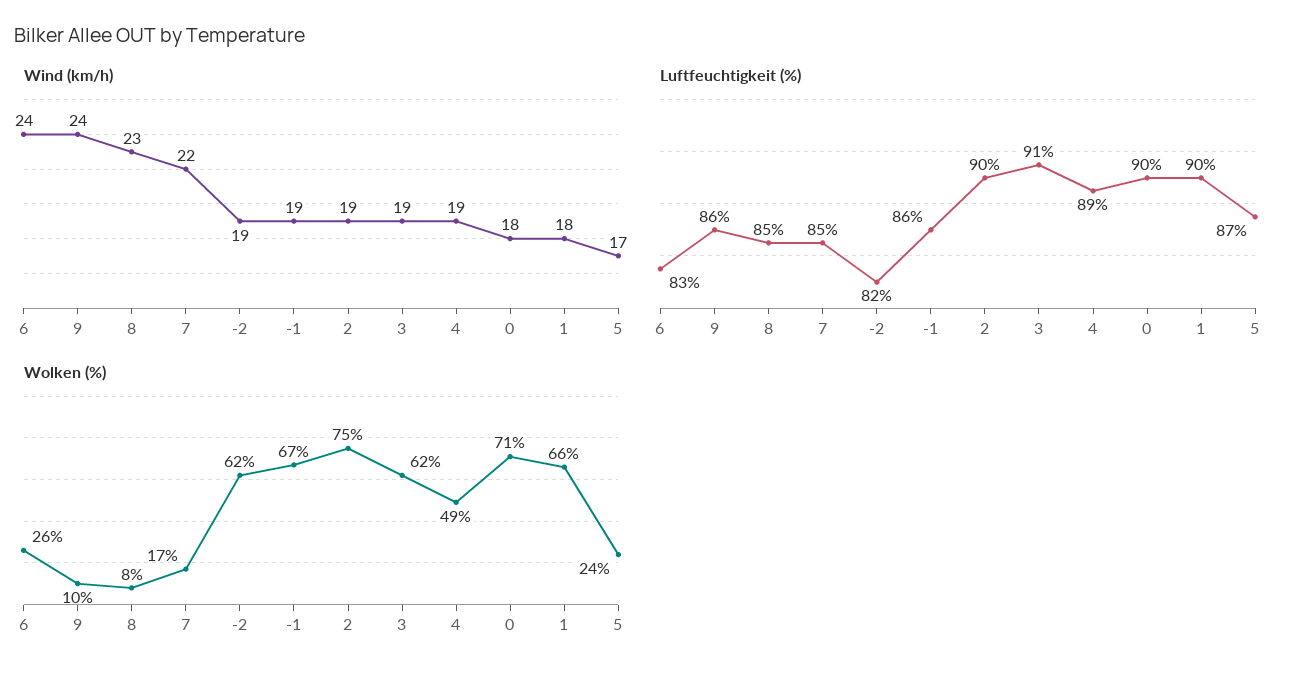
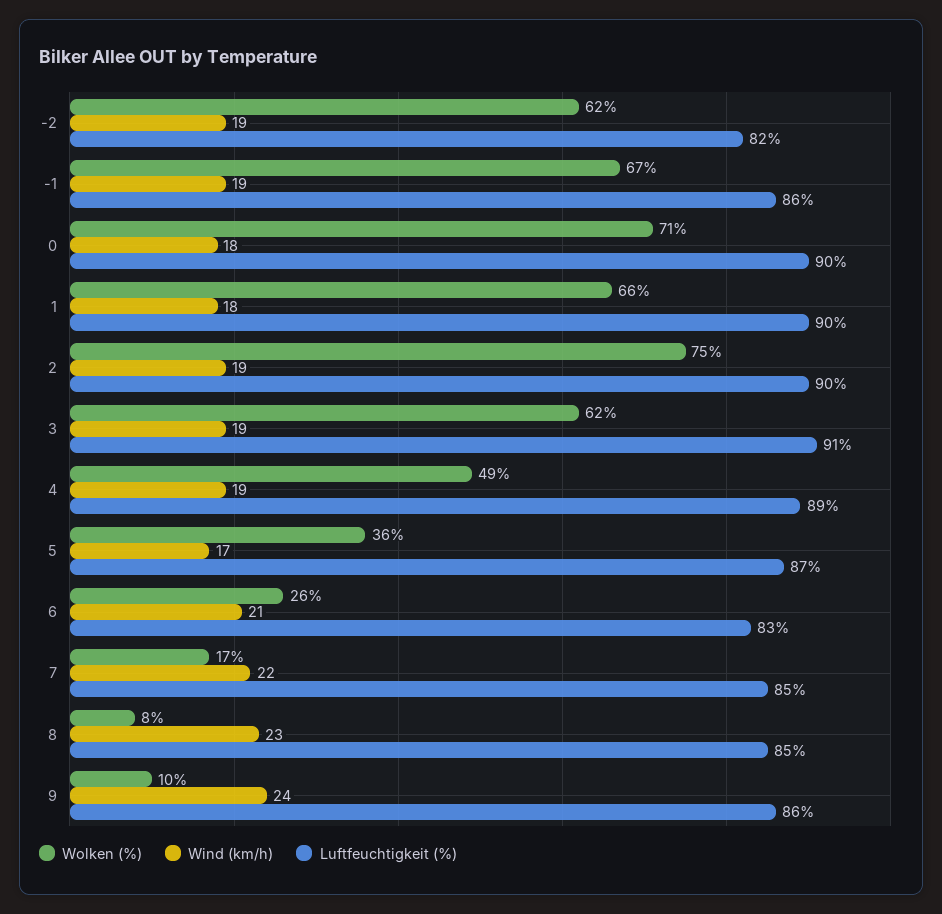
  {
    "Wind (km/h)": {
-     "6": 24,
+     "6": 21,
      "9": 24,
      "8": 23,
      "7": 22,
      "-2": 19,
      "-1": 19,
      "2": 19,
      "3": 19,
      "4": 19,
      "0": 18,
      "1": 18,
      "5": 17
    },
    "Luftfeuchtigkeit (%)": {
      "6": 83,
      "9": 86,
      "8": 85,
      "7": 85,
      "-2": 82,
      "-1": 86,
      "2": 90,
      "3": 91,
      "4": 89,
      "0": 90,
      "1": 90,
      "5": 87
    },
    "Wolken (%)": {
      "6": 26,
      "9": 10,
      "8": 8,
      "7": 17,
      "-2": 62,
      "-1": 67,
      "2": 75,
      "3": 62,
      "4": 49,
      "0": 71,
      "1": 66,
-     "5": 24
+     "5": 36
    }
  }

